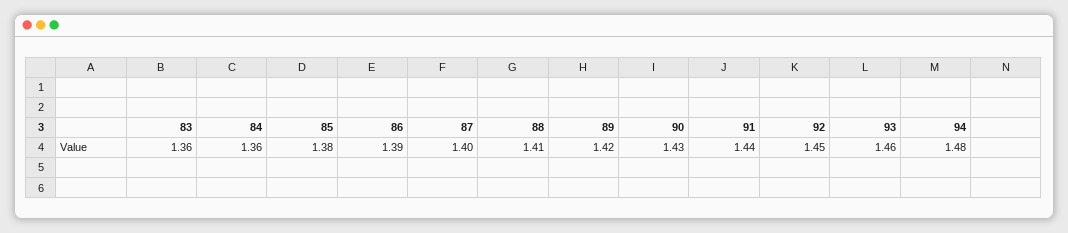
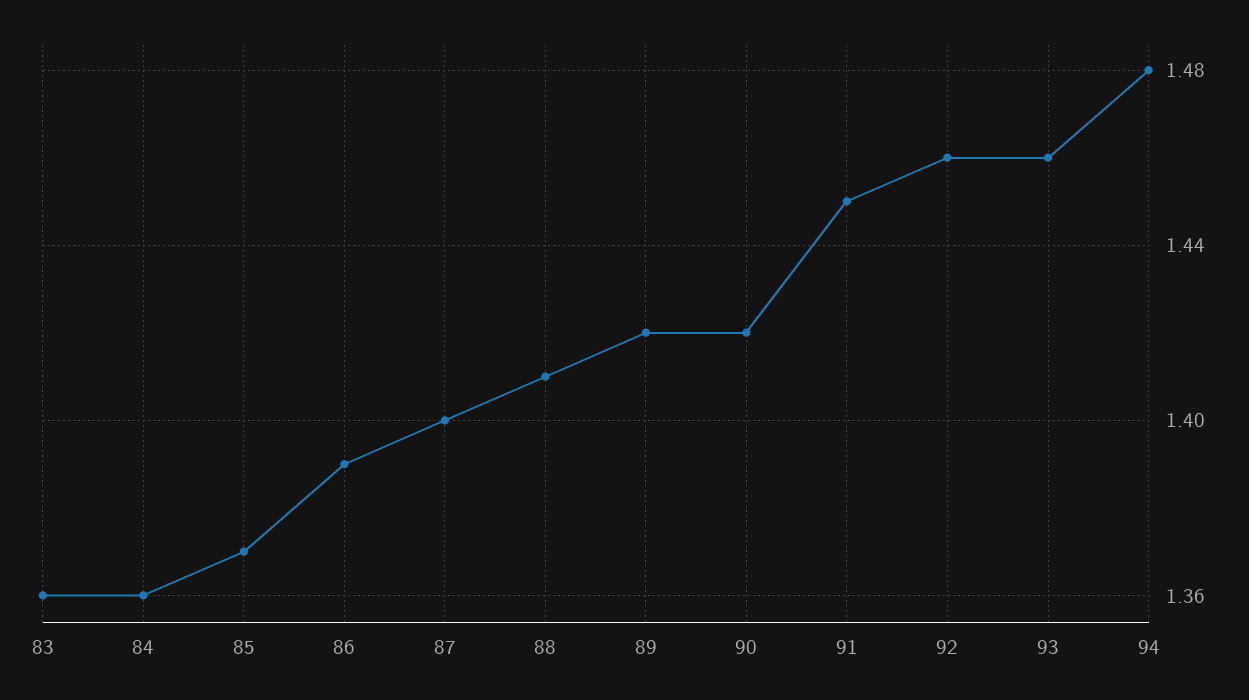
  {
    "83": 1.36,
    "84": 1.36,
-   "85": 1.38,
+   "85": 1.37,
    "86": 1.39,
    "87": 1.4,
    "88": 1.41,
    "89": 1.42,
-   "90": 1.43,
+   "90": 1.42,
-   "91": 1.44,
+   "91": 1.45,
-   "92": 1.45,
+   "92": 1.46,
    "93": 1.46,
    "94": 1.48
  }

